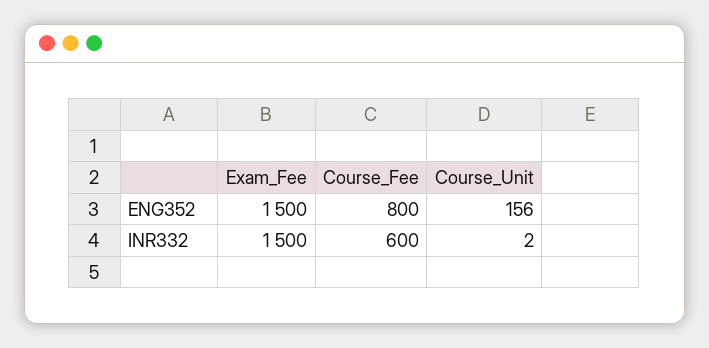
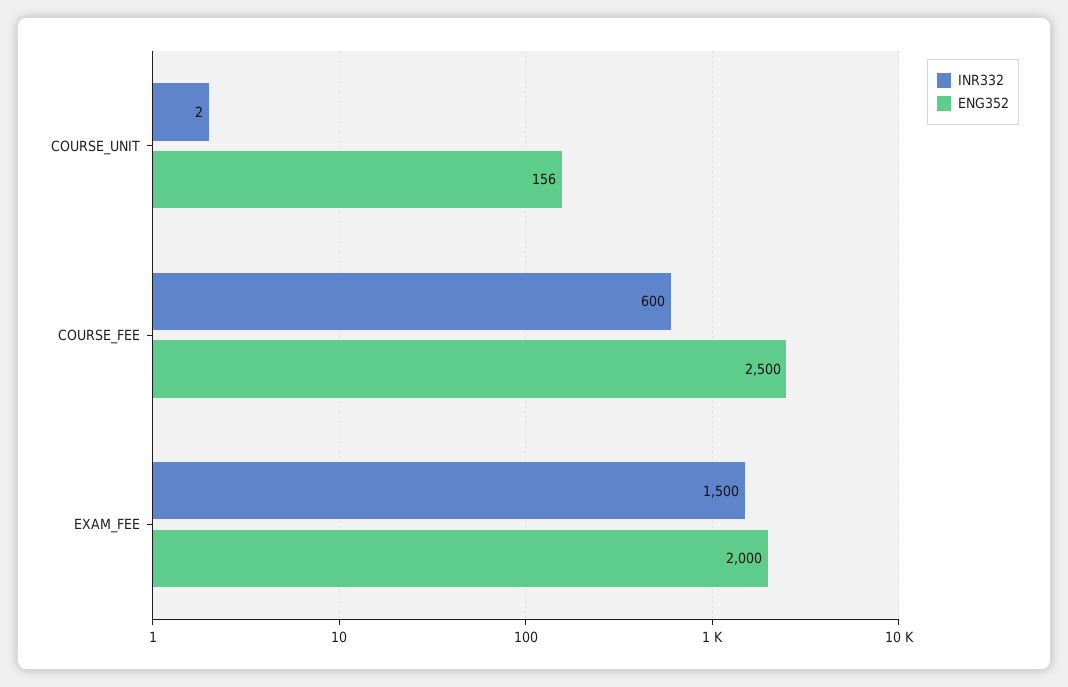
  {
    "ENG352": {
-     "Exam_Fee": 1500,
+     "Exam_Fee": 2000,
-     "Course_Fee": 800,
+     "Course_Fee": 2500,
      "Course_Unit": 156
    },
    "INR332": {
      "Exam_Fee": 1500,
      "Course_Fee": 600,
      "Course_Unit": 2
    }
  }

